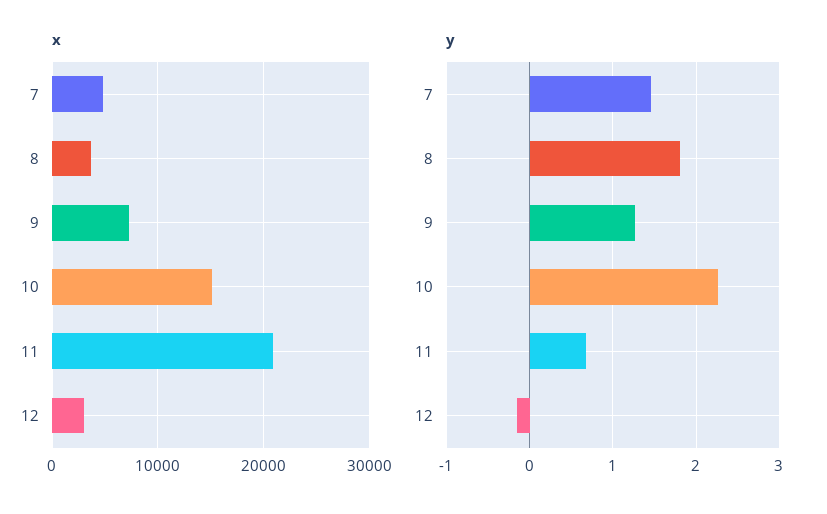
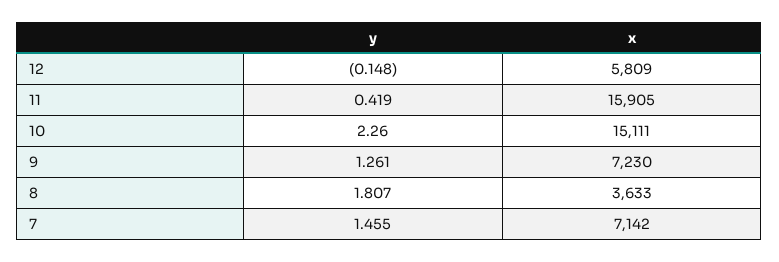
  {
    "x": {
-     "7": 5000,
+     "7": 7142,
      "8": 3633,
      "9": 7230,
      "10": 15111,
-     "11": 21000,
+     "11": 15905,
-     "12": 3000
+     "12": 5809
    },
    "y": {
      "7": 1.455,
      "8": 1.807,
      "9": 1.261,
      "10": 2.26,
-     "11": 0.7,
+     "11": 0.419,
      "12": -0.148
    }
  }

